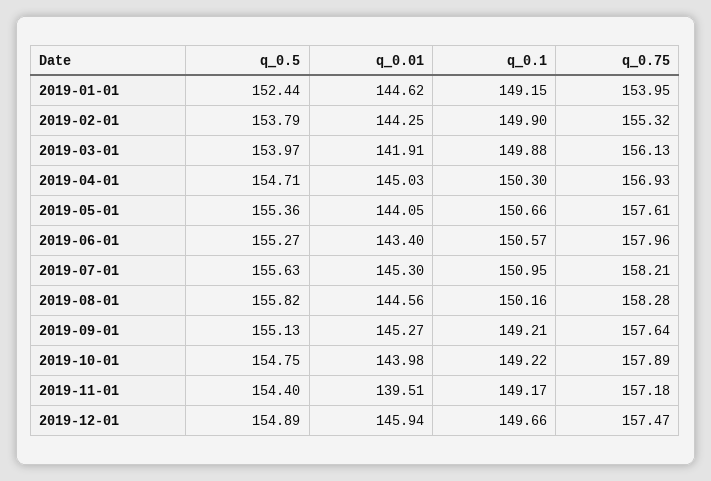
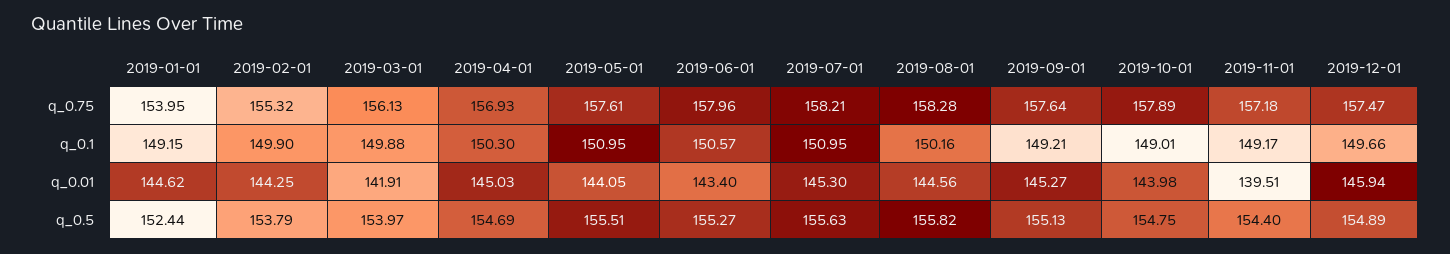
  {
    "q_0.5": {
      "2019-01-01": 152.44,
      "2019-02-01": 153.79,
      "2019-03-01": 153.97,
-     "2019-04-01": 154.71,
+     "2019-04-01": 154.69,
-     "2019-05-01": 155.36,
+     "2019-05-01": 155.51,
      "2019-06-01": 155.27,
      "2019-07-01": 155.63,
      "2019-08-01": 155.82,
      "2019-09-01": 155.13,
      "2019-10-01": 154.75,
      "2019-11-01": 154.4,
      "2019-12-01": 154.89
    },
    "q_0.01": {
      "2019-01-01": 144.62,
      "2019-02-01": 144.25,
      "2019-03-01": 141.91,
      "2019-04-01": 145.03,
      "2019-05-01": 144.05,
      "2019-06-01": 143.4,
      "2019-07-01": 145.3,
      "2019-08-01": 144.56,
      "2019-09-01": 145.27,
      "2019-10-01": 143.98,
      "2019-11-01": 139.51,
      "2019-12-01": 145.94
    },
    "q_0.1": {
      "2019-01-01": 149.15,
      "2019-02-01": 149.9,
      "2019-03-01": 149.88,
      "2019-04-01": 150.3,
-     "2019-05-01": 150.66,
+     "2019-05-01": 150.95,
      "2019-06-01": 150.57,
      "2019-07-01": 150.95,
      "2019-08-01": 150.16,
      "2019-09-01": 149.21,
-     "2019-10-01": 149.22,
+     "2019-10-01": 149.01,
      "2019-11-01": 149.17,
      "2019-12-01": 149.66
    },
    "q_0.75": {
      "2019-01-01": 153.95,
      "2019-02-01": 155.32,
      "2019-03-01": 156.13,
      "2019-04-01": 156.93,
      "2019-05-01": 157.61,
      "2019-06-01": 157.96,
      "2019-07-01": 158.21,
      "2019-08-01": 158.28,
      "2019-09-01": 157.64,
      "2019-10-01": 157.89,
      "2019-11-01": 157.18,
      "2019-12-01": 157.47
    }
  }

